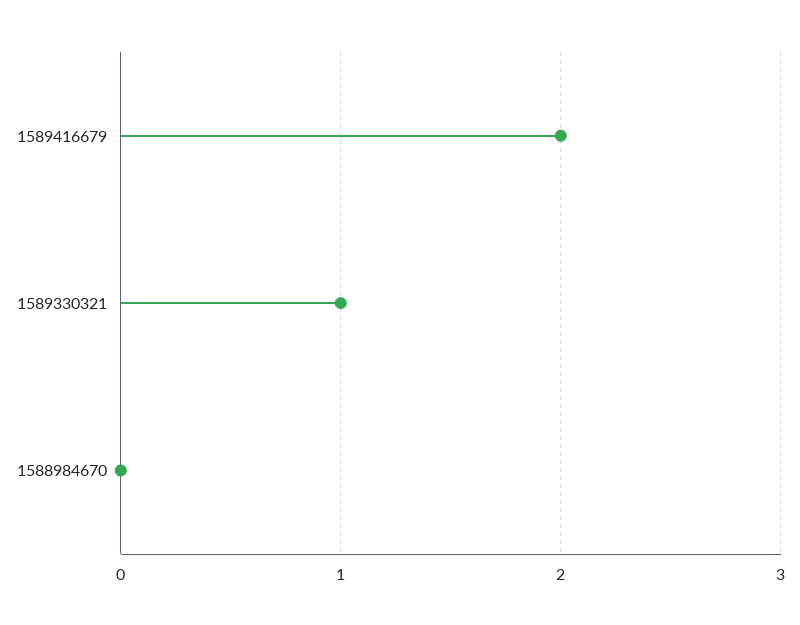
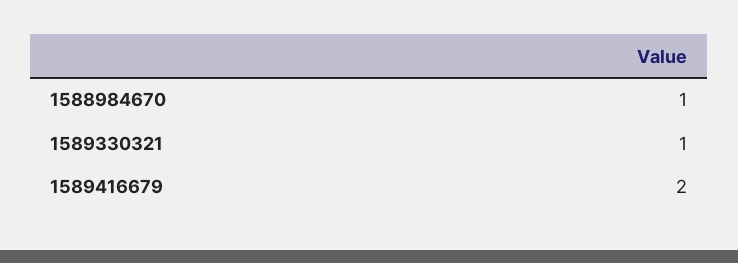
  {
    "1589416679": 2,
    "1589330321": 1,
-   "1588984670": 0
+   "1588984670": 1
  }

